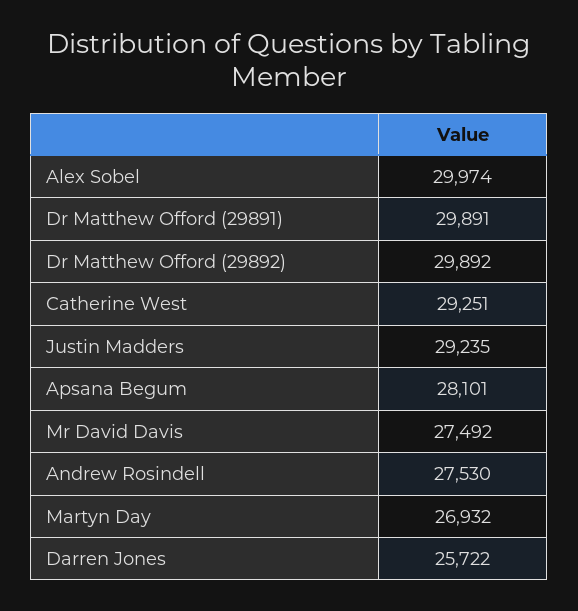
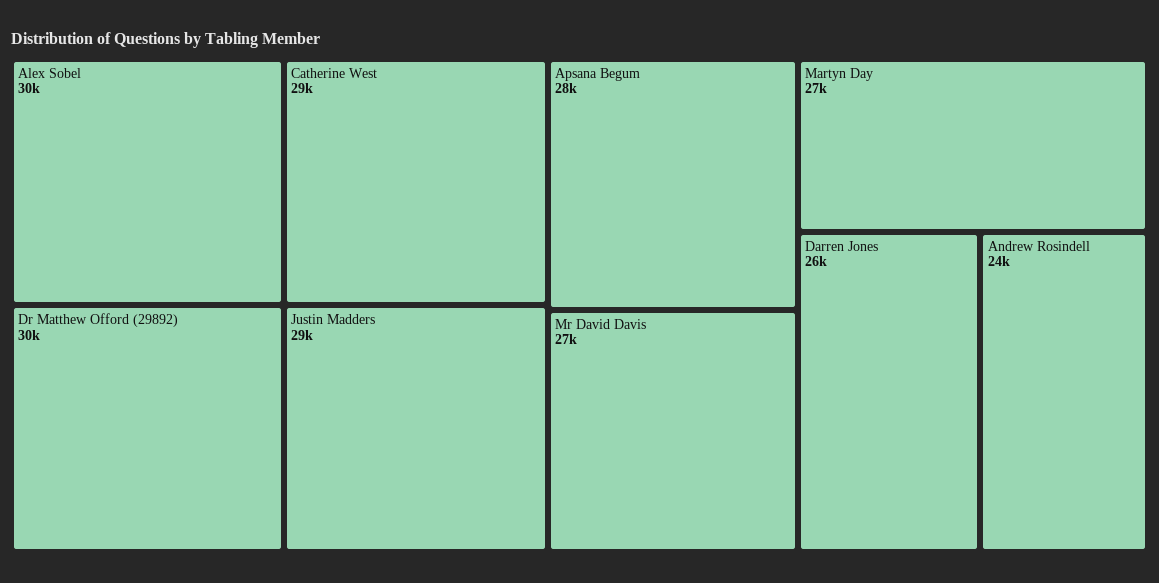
  {
    "Alex Sobel": 29974,
-   "Dr Matthew Offord (29891)": 29891,
    "Dr Matthew Offord (29892)": 29892,
    "Catherine West": 29251,
    "Justin Madders": 29235,
    "Apsana Begum": 28101,
    "Mr David Davis": 27492,
-   "Andrew Rosindell": 27530,
+   "Andrew Rosindell": 24000,
    "Martyn Day": 26932,
    "Darren Jones": 25722
  }

